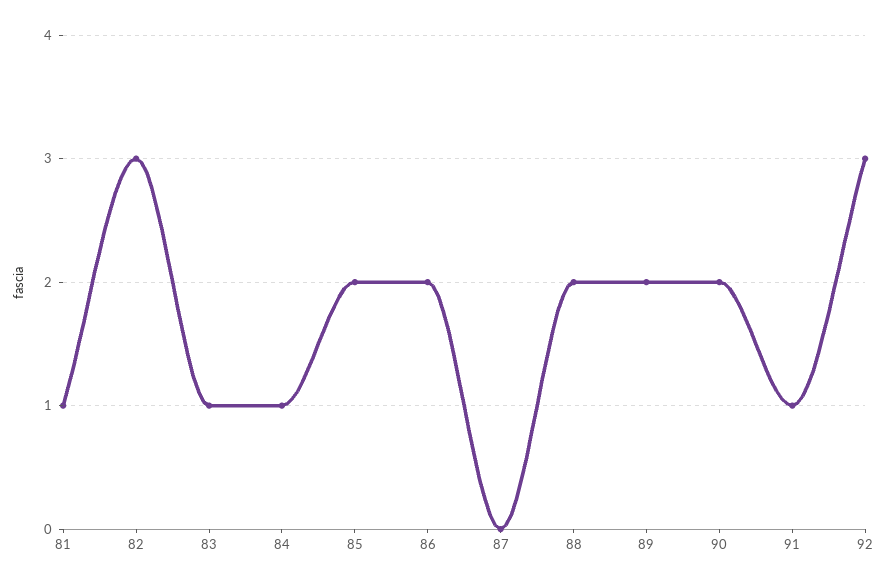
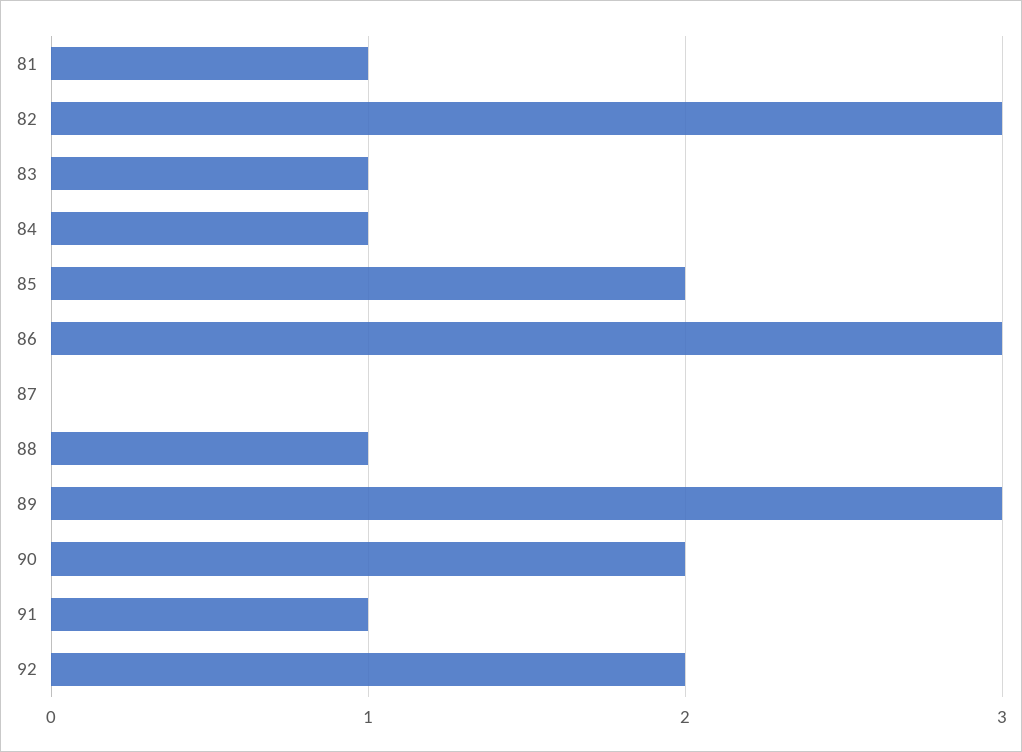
  {
    "81": 1,
    "82": 3,
    "83": 1,
    "84": 1,
    "85": 2,
-   "86": 2,
+   "86": 3,
    "87": 0,
-   "88": 2,
+   "88": 1,
-   "89": 2,
+   "89": 3,
    "90": 2,
    "91": 1,
-   "92": 3
+   "92": 2
  }

